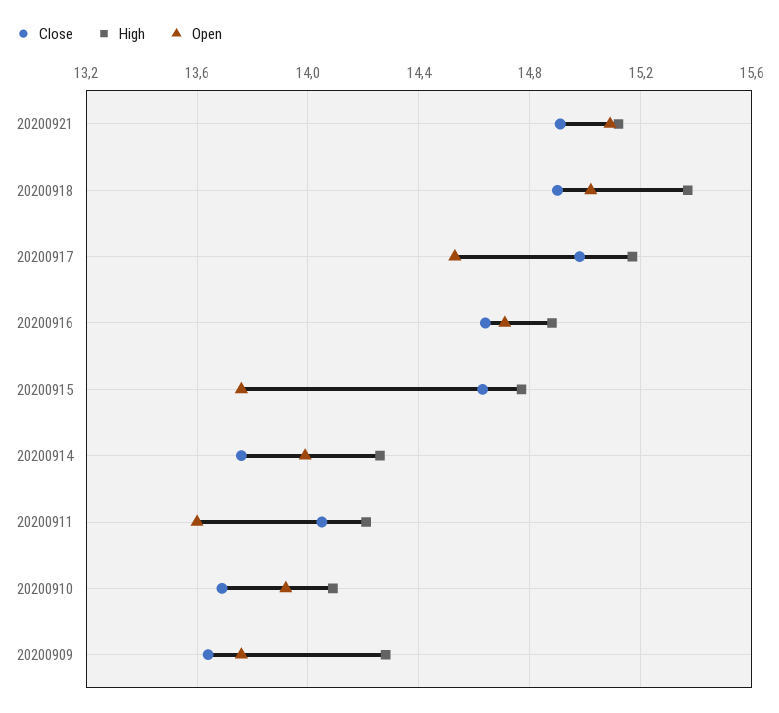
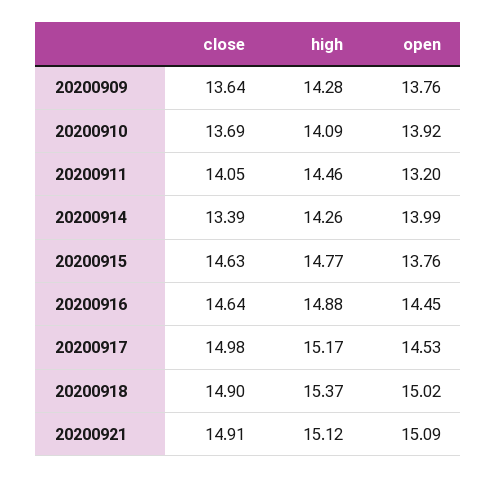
  {
    "Close": {
      "20200921": 14.91,
      "20200918": 14.9,
      "20200917": 14.98,
      "20200916": 14.64,
      "20200915": 14.63,
-     "20200914": 13.75,
+     "20200914": 13.39,
      "20200911": 14.05,
      "20200910": 13.69,
      "20200909": 13.64
    },
    "High": {
      "20200921": 15.12,
      "20200918": 15.37,
      "20200917": 15.17,
      "20200916": 14.88,
      "20200915": 14.77,
      "20200914": 14.26,
-     "20200911": 14.2,
+     "20200911": 14.46,
      "20200910": 14.09,
      "20200909": 14.28
    },
    "Open": {
      "20200921": 15.09,
      "20200918": 15.02,
      "20200917": 14.53,
-     "20200916": 14.7,
+     "20200916": 14.45,
      "20200915": 13.76,
      "20200914": 13.99,
-     "20200911": 13.6,
+     "20200911": 13.2,
      "20200910": 13.92,
      "20200909": 13.76
    }
  }

